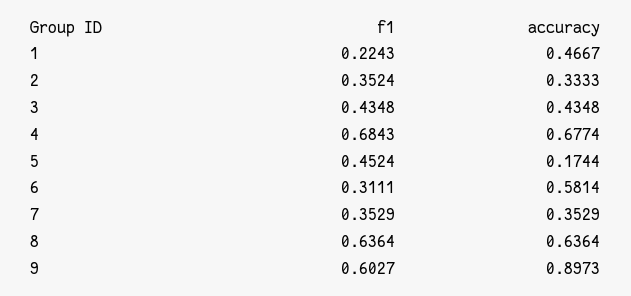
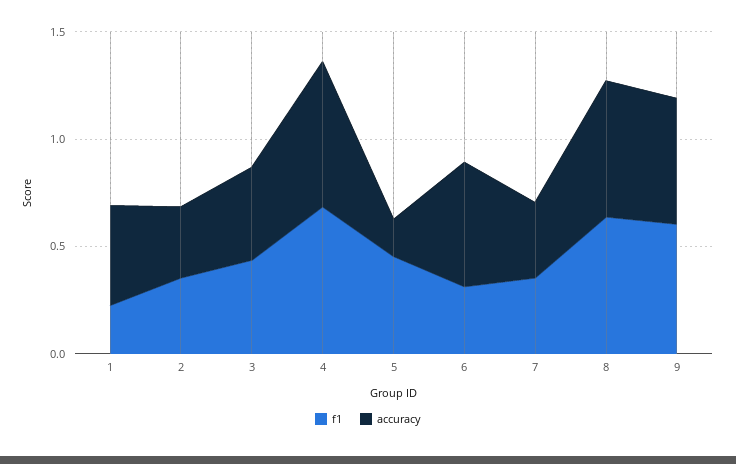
  {
    "f1": {
      "1": 0.2243,
      "2": 0.3524,
      "3": 0.4348,
      "4": 0.6843,
      "5": 0.4524,
      "6": 0.3111,
      "7": 0.3529,
      "8": 0.6364,
      "9": 0.6027
    },
    "accuracy": {
      "1": 0.4667,
      "2": 0.3333,
      "3": 0.4348,
      "4": 0.6774,
      "5": 0.1744,
      "6": 0.5814,
      "7": 0.3529,
      "8": 0.6364,
-     "9": 0.8973
+     "9": 0.6
    }
  }

